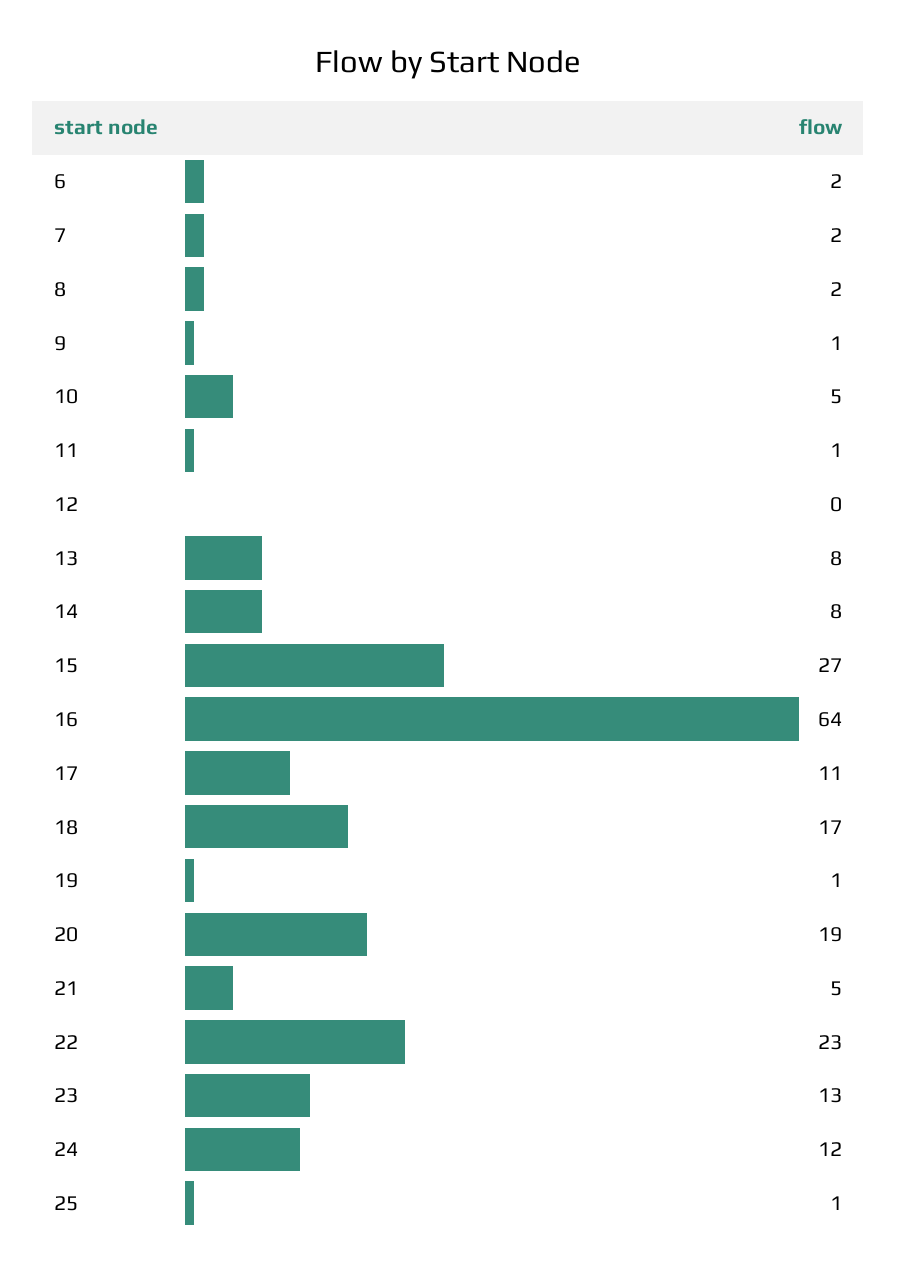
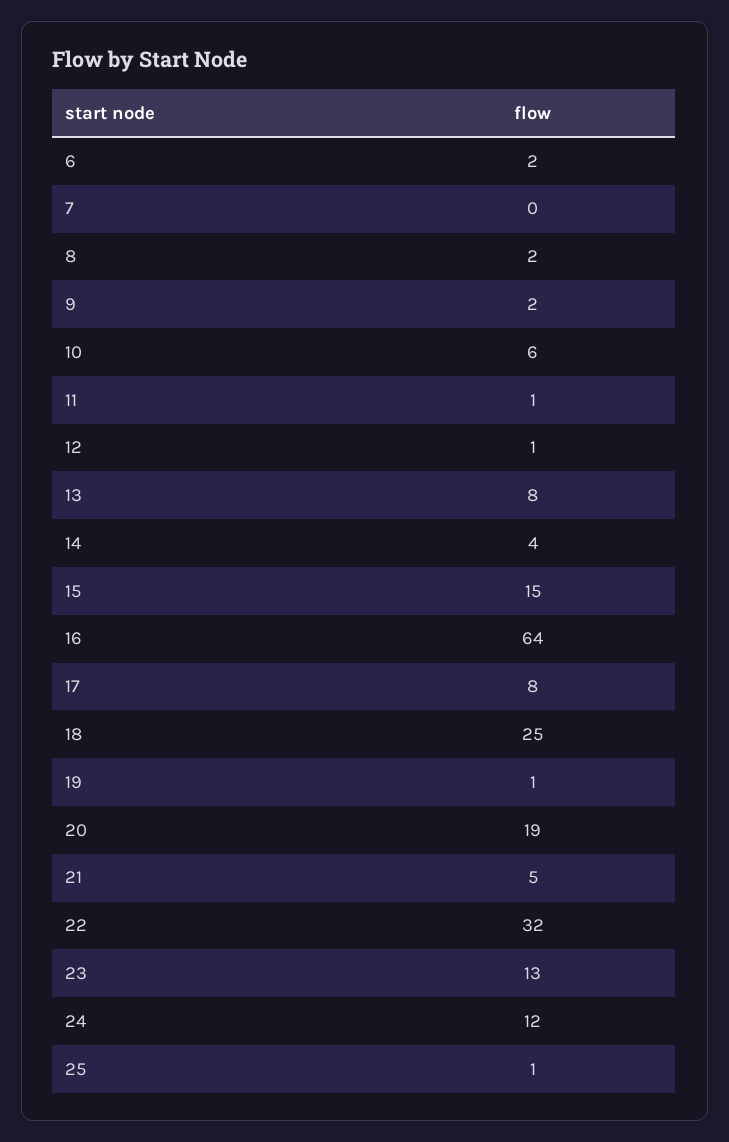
  {
    "6": 2,
-   "7": 2,
+   "7": 0,
    "8": 2,
-   "9": 1,
+   "9": 2,
-   "10": 5,
+   "10": 6,
    "11": 1,
-   "12": 0,
+   "12": 1,
    "13": 8,
-   "14": 8,
+   "14": 4,
-   "15": 27,
+   "15": 15,
    "16": 64,
-   "17": 11,
+   "17": 8,
-   "18": 17,
+   "18": 25,
    "19": 1,
    "20": 19,
    "21": 5,
-   "22": 23,
+   "22": 32,
    "23": 13,
    "24": 12,
    "25": 1
  }

